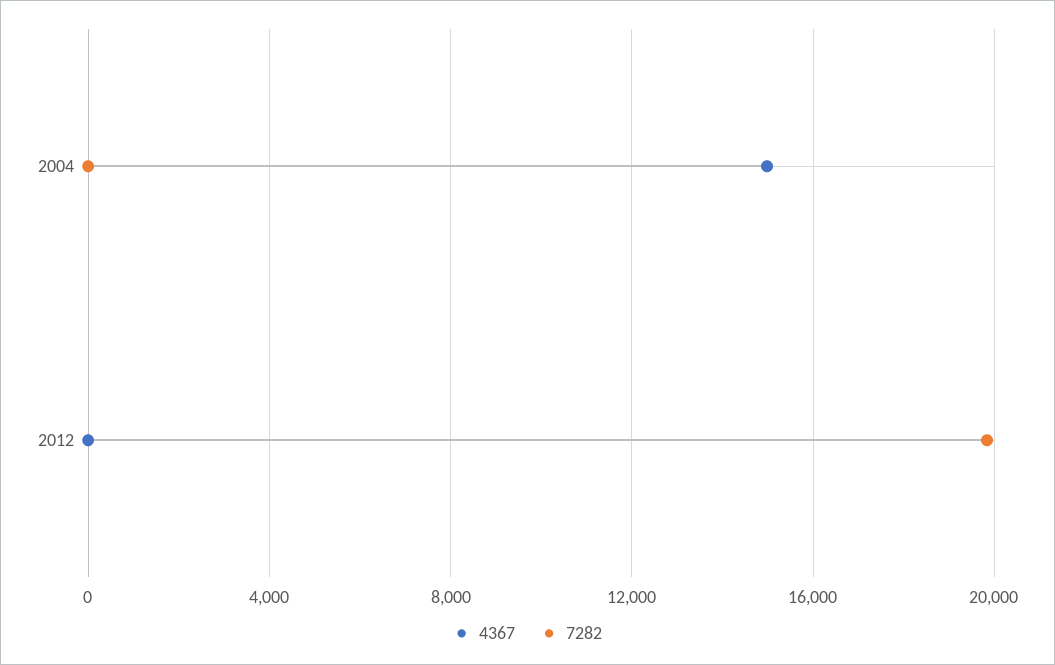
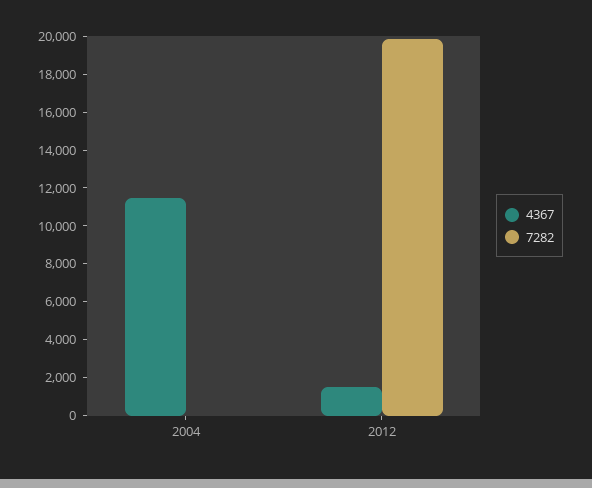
  {
    "4367": {
-     "2004": 15000,
+     "2004": 11500,
-     "2012": 0
+     "2012": 1500
    },
    "7282": {
      "2004": 0,
      "2012": 20000
    }
  }

